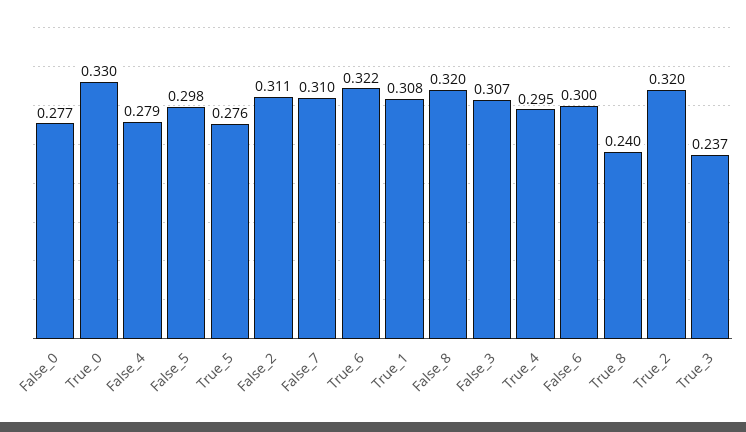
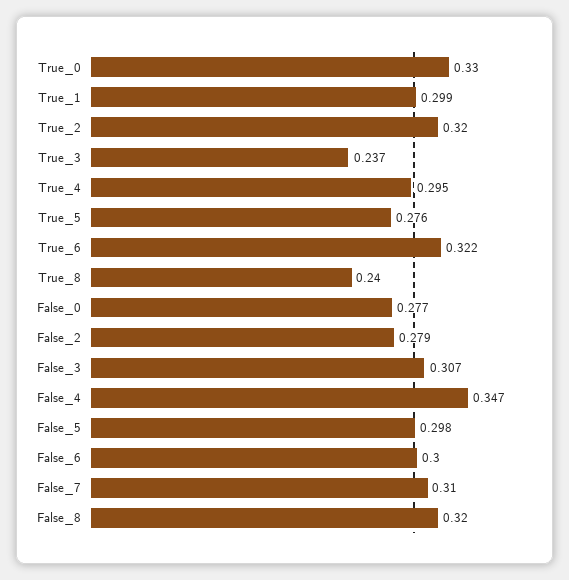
  {
    "False_0": 0.277,
    "True_0": 0.33,
-   "False_4": 0.279,
+   "False_4": 0.347,
    "False_5": 0.298,
    "True_5": 0.276,
-   "False_2": 0.311,
+   "False_2": 0.279,
    "False_7": 0.31,
    "True_6": 0.322,
-   "True_1": 0.308,
+   "True_1": 0.299,
    "False_8": 0.32,
    "False_3": 0.307,
    "True_4": 0.295,
    "False_6": 0.3,
    "True_8": 0.24,
    "True_2": 0.32,
    "True_3": 0.237
  }

